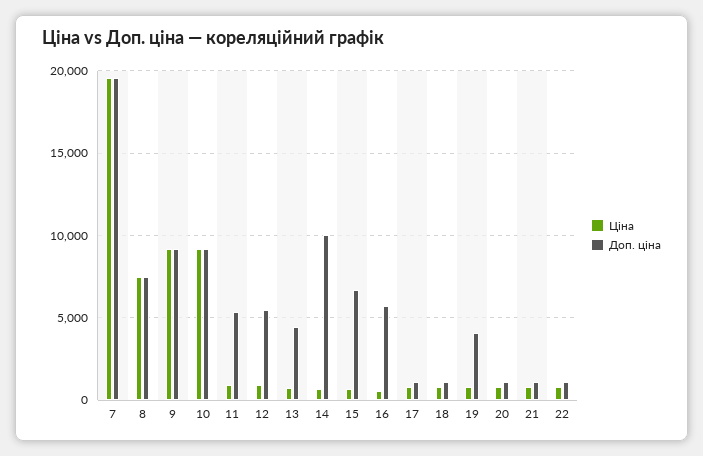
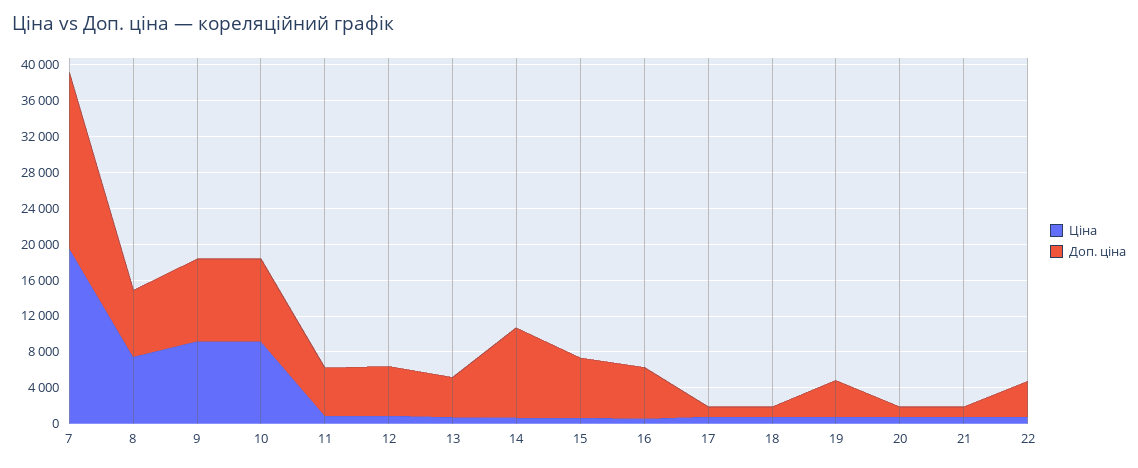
  {
    "Ціна": {
      "7": 19500,
      "8": 7500,
      "9": 9000,
      "10": 9000,
      "11": 1000,
      "12": 1000,
      "13": 500,
      "14": 500,
      "15": 500,
      "16": 500,
      "17": 1000,
      "18": 1000,
      "19": 1000,
      "20": 1000,
      "21": 1000,
      "22": 1000
    },
    "Доп. ціна": {
      "7": 19500,
      "8": 7500,
      "9": 9000,
      "10": 9000,
      "11": 5500,
      "12": 5500,
      "13": 4500,
      "14": 10000,
      "15": 6500,
      "16": 5500,
      "17": 1000,
      "18": 1000,
      "19": 4000,
      "20": 1000,
      "21": 1000,
-     "22": 1000
+     "22": 4000
    }
  }

